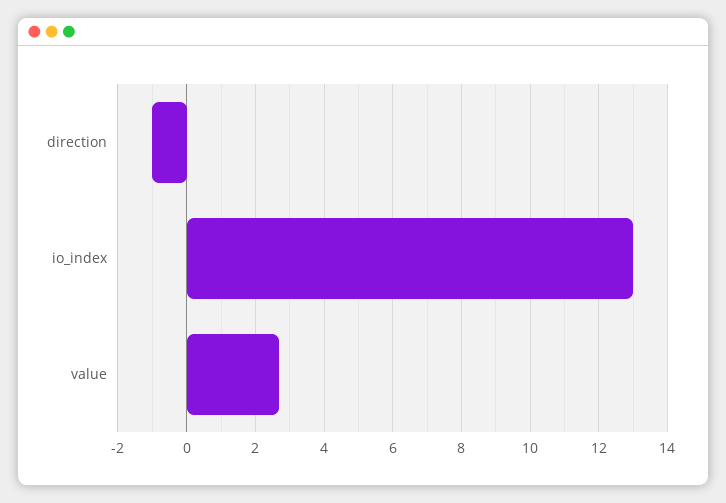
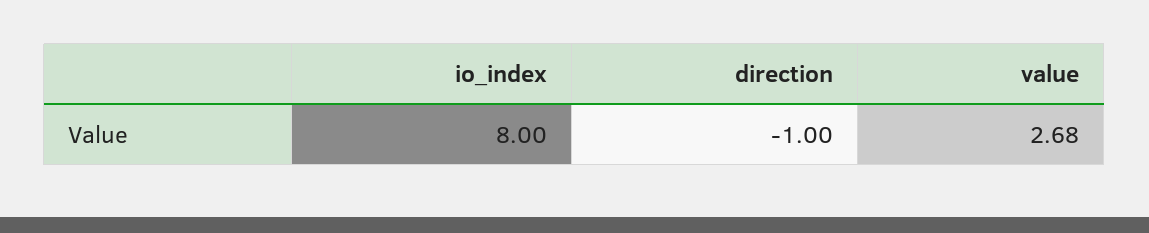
  {
    "direction": -1,
-   "io_index": 13,
+   "io_index": 8,
    "value": 2.68
  }

